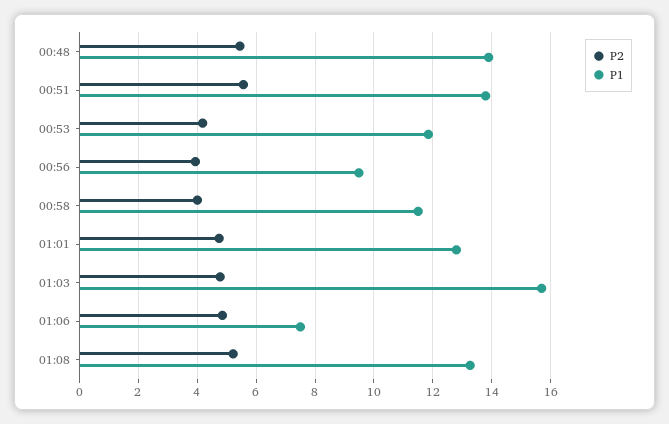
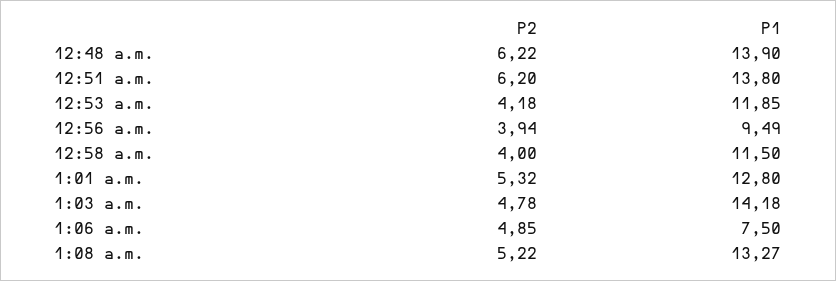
  {
    "P2": {
-     "00:48": 5.5,
+     "00:48": 6.22,
-     "00:51": 5.5,
+     "00:51": 6.2,
      "00:53": 4.18,
      "00:56": 3.94,
      "00:58": 4,
-     "01:01": 4.75,
+     "01:01": 5.32,
      "01:03": 4.78,
      "01:06": 4.85,
      "01:08": 5.22
    },
    "P1": {
      "00:48": 13.9,
      "00:51": 13.8,
      "00:53": 11.85,
      "00:56": 9.49,
      "00:58": 11.5,
      "01:01": 12.8,
-     "01:03": 15.75,
+     "01:03": 14.18,
      "01:06": 7.5,
      "01:08": 13.27
    }
  }

